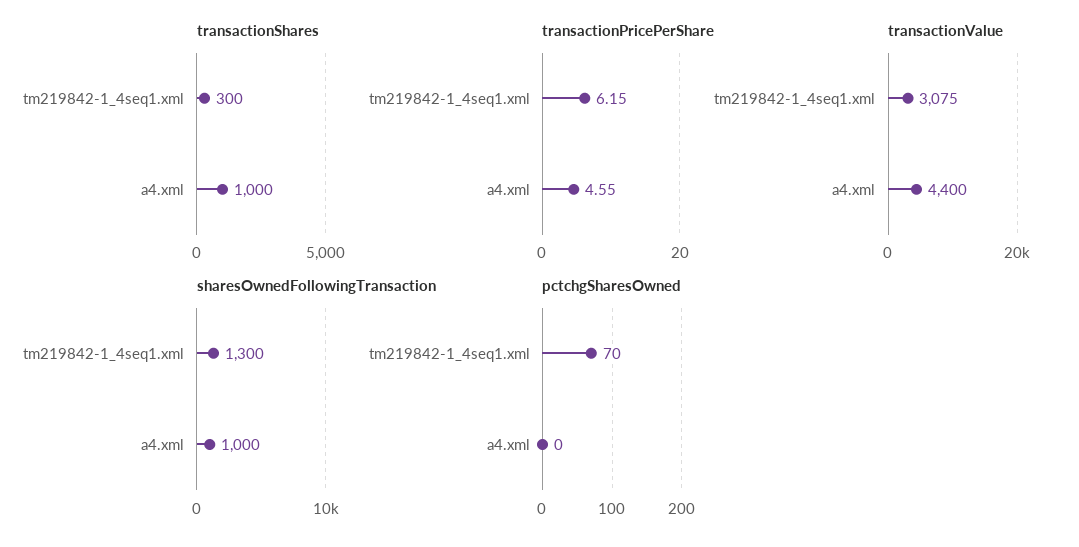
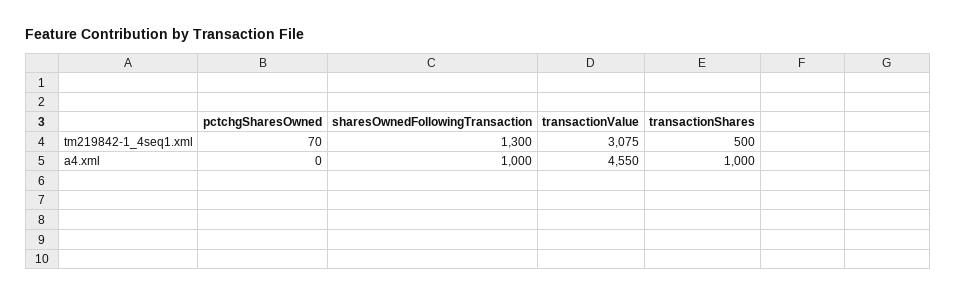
  {
    "transactionShares": {
-     "tm219842-1_4seq1.xml": 300,
+     "tm219842-1_4seq1.xml": 500,
      "a4.xml": 1000
    },
-   "transactionPricePerShare": {
-     "tm219842-1_4seq1.xml": 6.15,
-     "a4.xml": 4.55
-   },
    "transactionValue": {
      "tm219842-1_4seq1.xml": 3075,
-     "a4.xml": 4400
+     "a4.xml": 4550
    },
    "sharesOwnedFollowingTransaction": {
      "tm219842-1_4seq1.xml": 1300,
      "a4.xml": 1000
    },
    "pctchgSharesOwned": {
      "tm219842-1_4seq1.xml": 70,
      "a4.xml": 0
    }
  }

